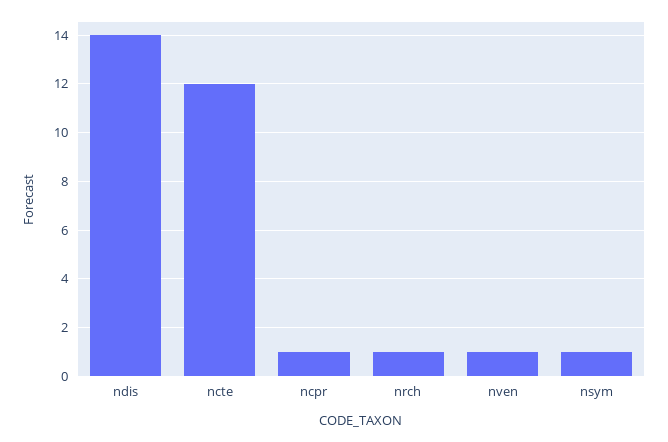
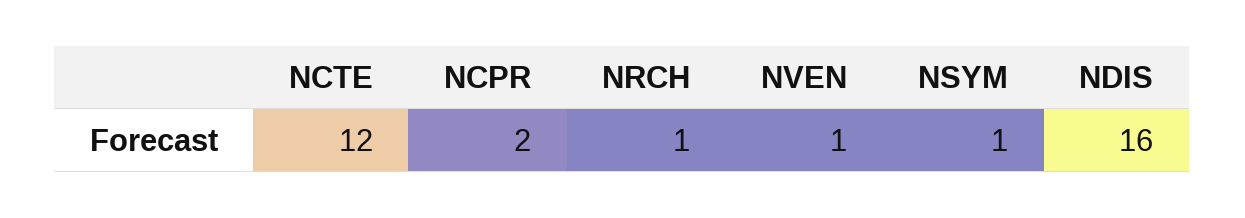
  {
-   "ndis": 14,
+   "ndis": 16,
    "ncte": 12,
-   "ncpr": 1,
+   "ncpr": 2,
    "nrch": 1,
    "nven": 1,
    "nsym": 1
  }

